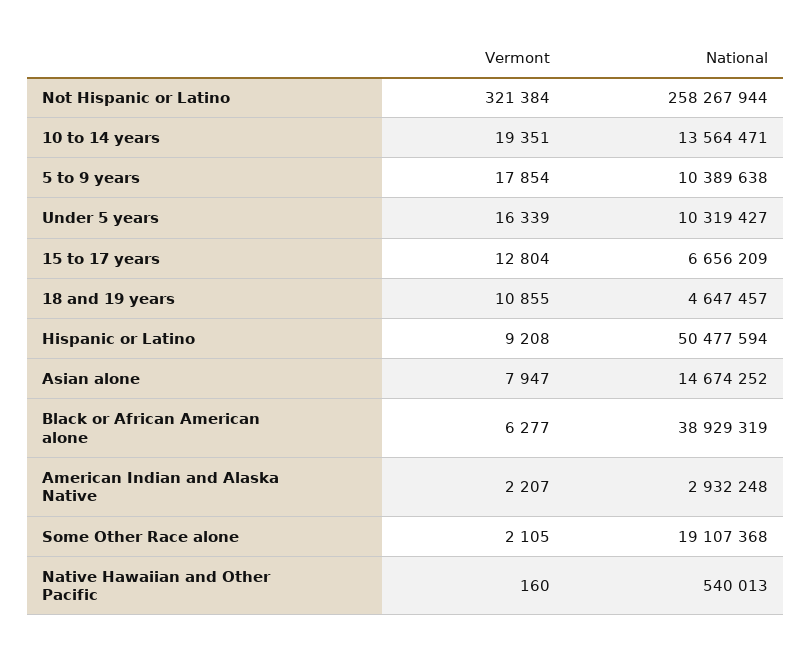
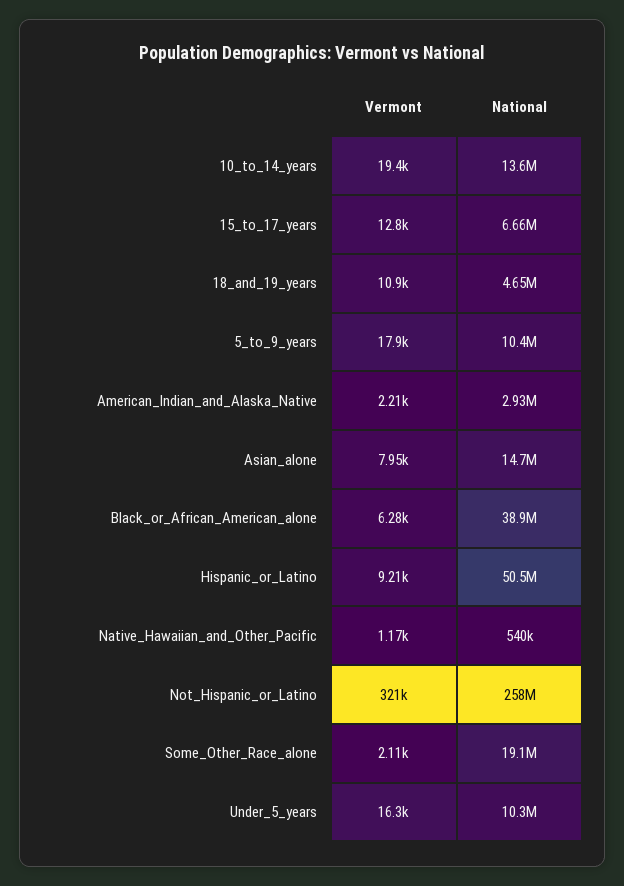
  {
    "Vermont": {
      "Not Hispanic or Latino": 321384,
      "10 to 14 years": 19351,
      "5 to 9 years": 17854,
      "Under 5 years": 16339,
      "15 to 17 years": 12804,
      "18 and 19 years": 10855,
      "Hispanic or Latino": 9208,
      "Asian alone": 7947,
      "Black or African American alone": 6277,
      "American Indian and Alaska Native": 2207,
      "Some Other Race alone": 2105,
-     "Native Hawaiian and Other Pacific": 160
+     "Native Hawaiian and Other Pacific": 1170
    },
    "National": {
      "Not Hispanic or Latino": 258267944,
      "10 to 14 years": 13564471,
      "5 to 9 years": 10389638,
      "Under 5 years": 10319427,
      "15 to 17 years": 6656209,
      "18 and 19 years": 4647457,
      "Hispanic or Latino": 50477594,
      "Asian alone": 14674252,
      "Black or African American alone": 38929319,
      "American Indian and Alaska Native": 2932248,
      "Some Other Race alone": 19107368,
      "Native Hawaiian and Other Pacific": 540013
    }
  }

